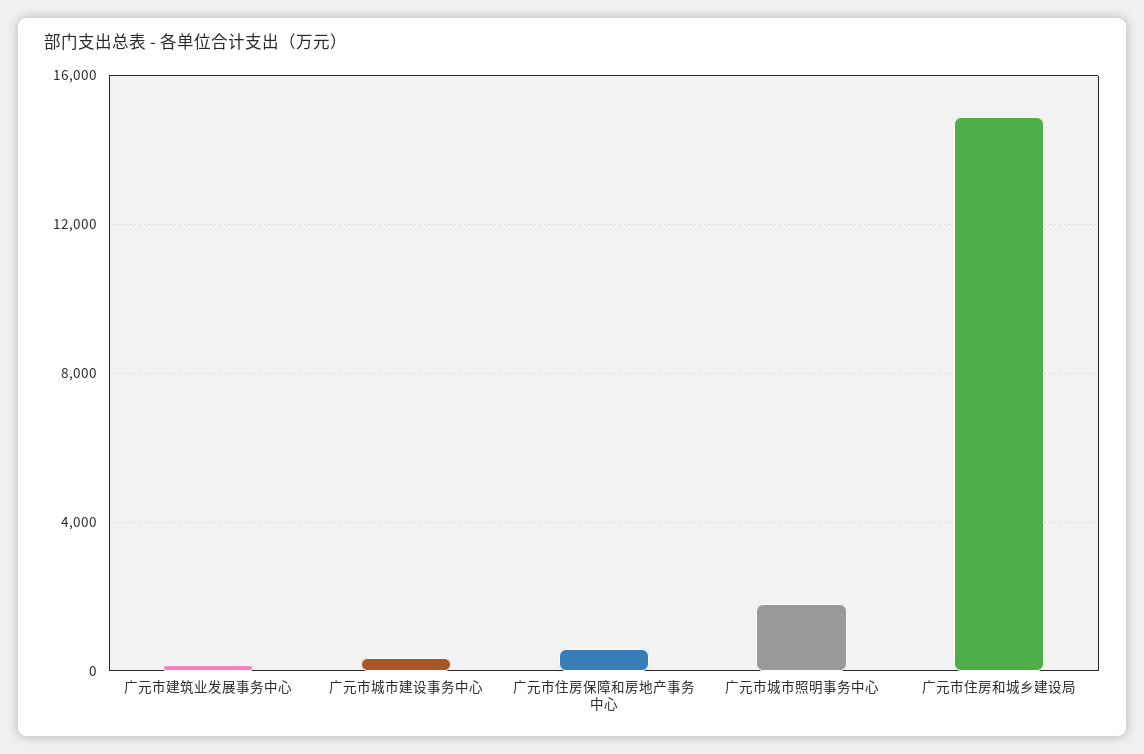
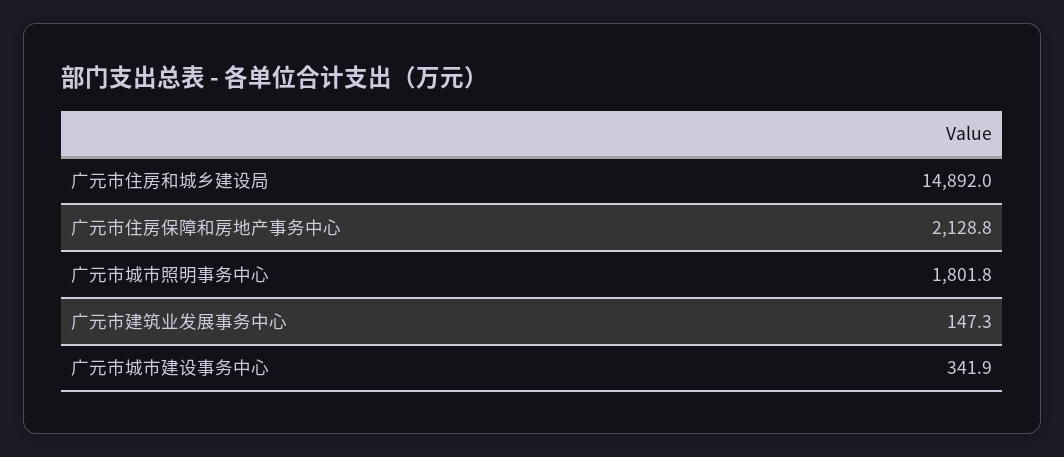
  {
    "广元市建筑业发展事务中心": 147.3,
    "广元市城市建设事务中心": 341.9,
-   "广元市住房保障和房地产事务中心": 500,
+   "广元市住房保障和房地产事务中心": 2128.8,
    "广元市城市照明事务中心": 1801.8,
    "广元市住房和城乡建设局": 14892
  }

